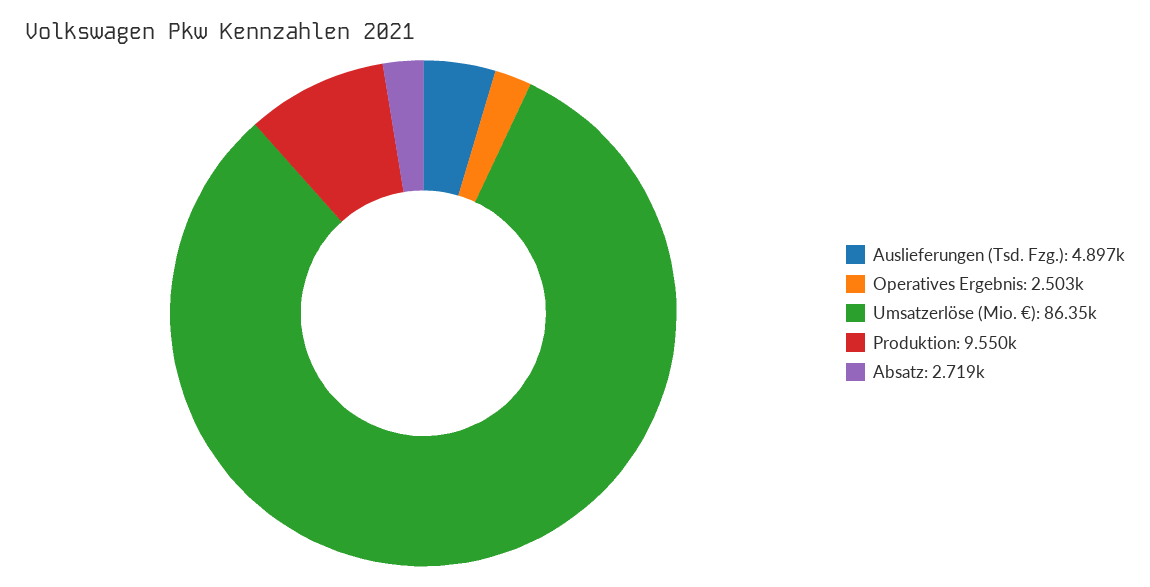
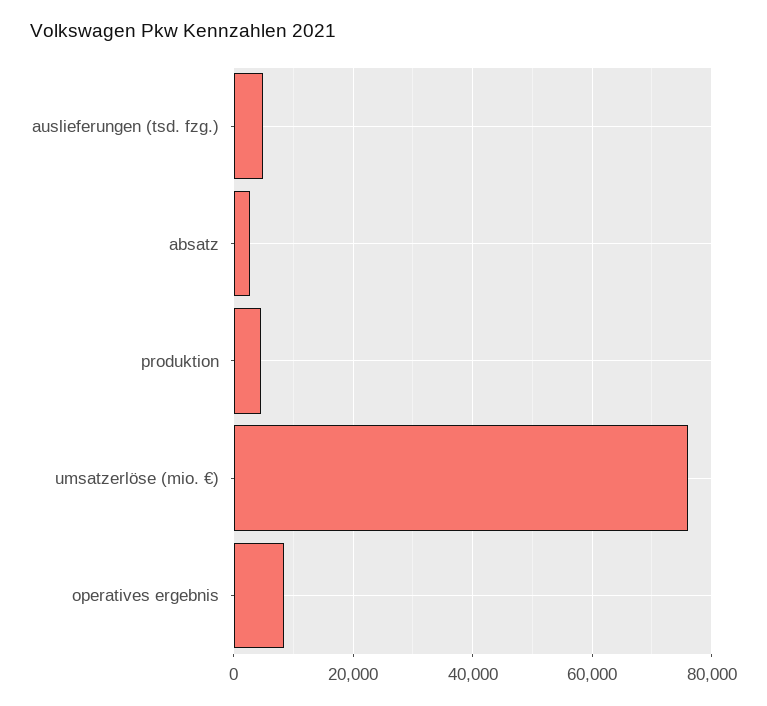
  {
    "Auslieferungen (Tsd. Fzg.)": 4897,
-   "Operatives Ergebnis": 2503,
+   "Operatives Ergebnis": 8000,
-   "Umsatzerlöse (Mio. €)": 86350,
+   "Umsatzerlöse (Mio. €)": 76000,
-   "Produktion": 9550,
+   "Produktion": 4000,
    "Absatz": 2719
  }

